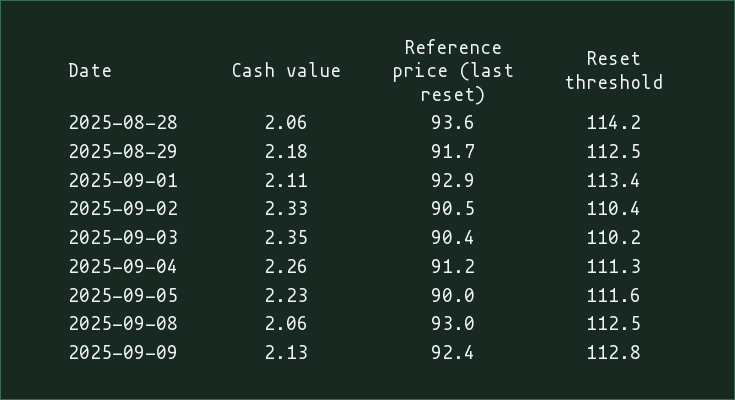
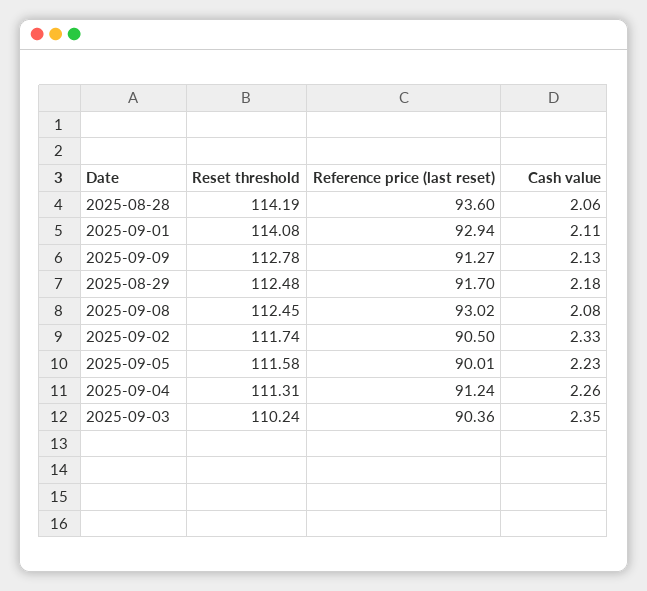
  {
    "Cash value": {
      "2025-08-28": 2.06,
      "2025-08-29": 2.18,
      "2025-09-01": 2.11,
      "2025-09-02": 2.33,
      "2025-09-03": 2.35,
      "2025-09-04": 2.26,
      "2025-09-05": 2.23,
-     "2025-09-08": 2.06,
+     "2025-09-08": 2.08,
      "2025-09-09": 2.13
    },
    "Reference price (last reset)": {
      "2025-08-28": 93.6,
      "2025-08-29": 91.7,
      "2025-09-01": 92.94,
      "2025-09-02": 90.5,
      "2025-09-03": 90.36,
      "2025-09-04": 91.24,
      "2025-09-05": 90.01,
      "2025-09-08": 93.02,
-     "2025-09-09": 92.4
+     "2025-09-09": 91.27
    },
    "Reset threshold": {
      "2025-08-28": 114.19,
      "2025-08-29": 112.48,
-     "2025-09-01": 113.4,
+     "2025-09-01": 114.08,
-     "2025-09-02": 110.4,
+     "2025-09-02": 111.74,
      "2025-09-03": 110.24,
      "2025-09-04": 111.31,
      "2025-09-05": 111.58,
      "2025-09-08": 112.45,
      "2025-09-09": 112.78
    }
  }

